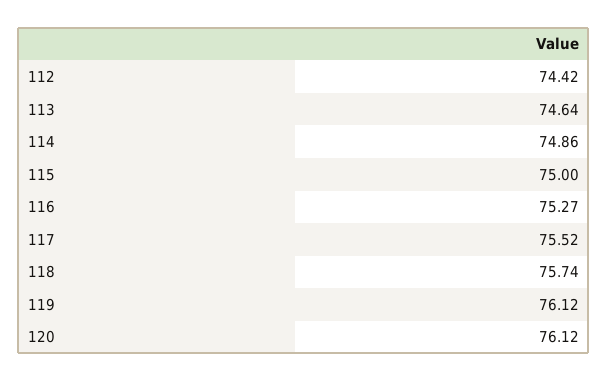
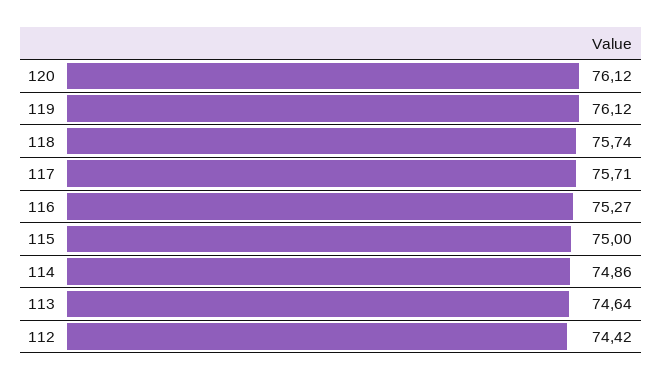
  {
    "112": 74.42,
    "113": 74.64,
    "114": 74.86,
    "115": 75,
    "116": 75.27,
-   "117": 75.52,
+   "117": 75.71,
    "118": 75.74,
    "119": 76.12,
    "120": 76.12
  }

